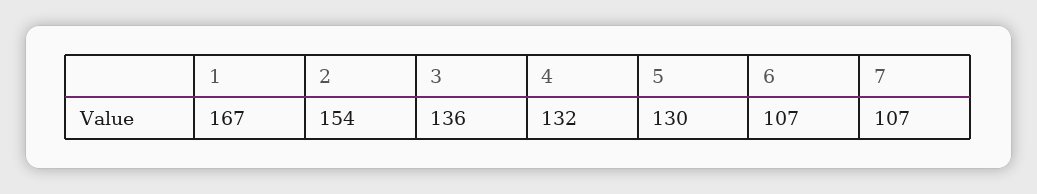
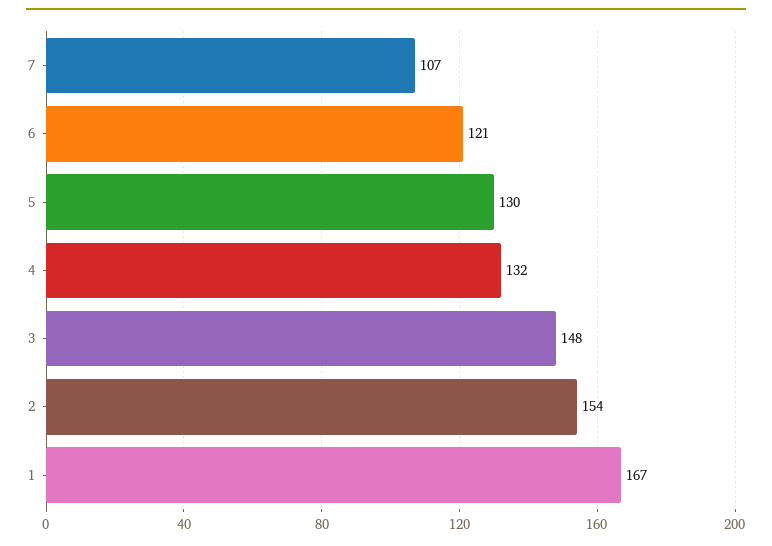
  {
    "1": 167,
    "2": 154,
-   "3": 136,
+   "3": 148,
    "4": 132,
    "5": 130,
-   "6": 107,
+   "6": 121,
    "7": 107
  }

